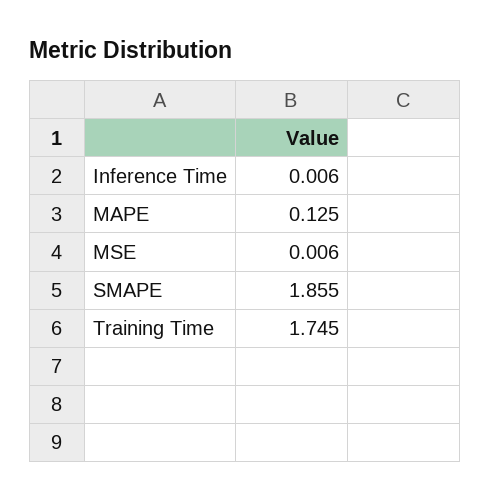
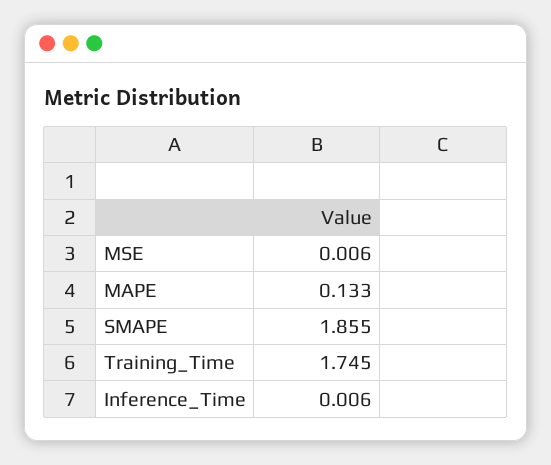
  {
    "Inference Time": 0.006,
-   "MAPE": 0.125,
+   "MAPE": 0.133,
    "MSE": 0.006,
    "SMAPE": 1.855,
    "Training Time": 1.745
  }

